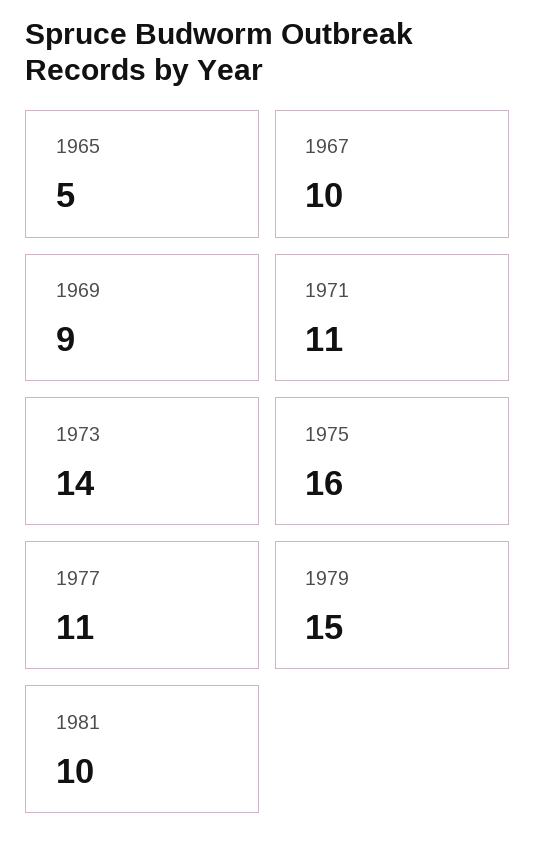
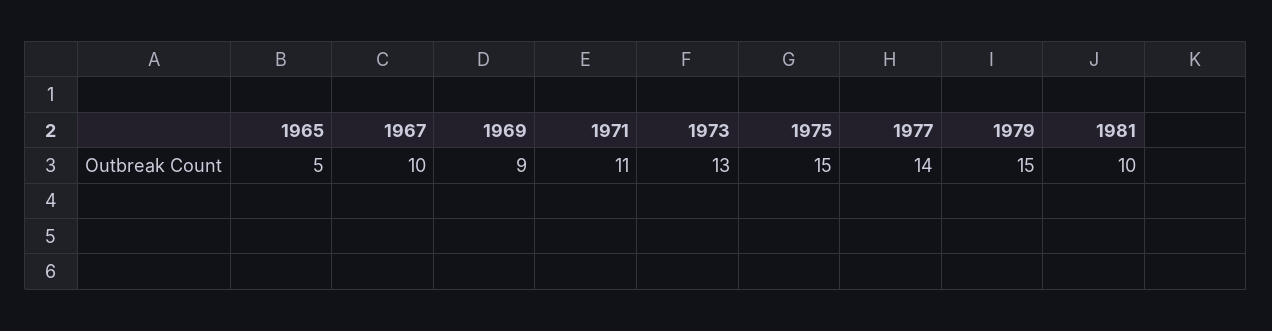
  {
    "1965": 5,
    "1967": 10,
    "1969": 9,
    "1971": 11,
-   "1973": 14,
+   "1973": 13,
-   "1975": 16,
+   "1975": 15,
-   "1977": 11,
+   "1977": 14,
    "1979": 15,
    "1981": 10
  }

